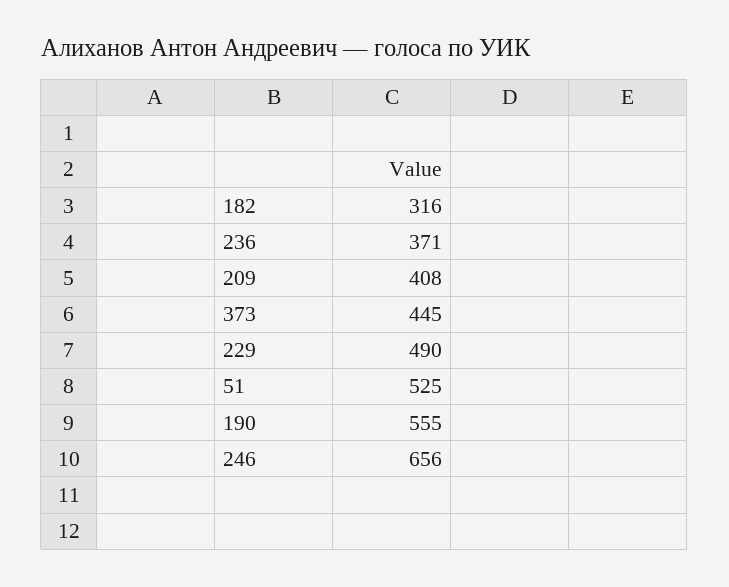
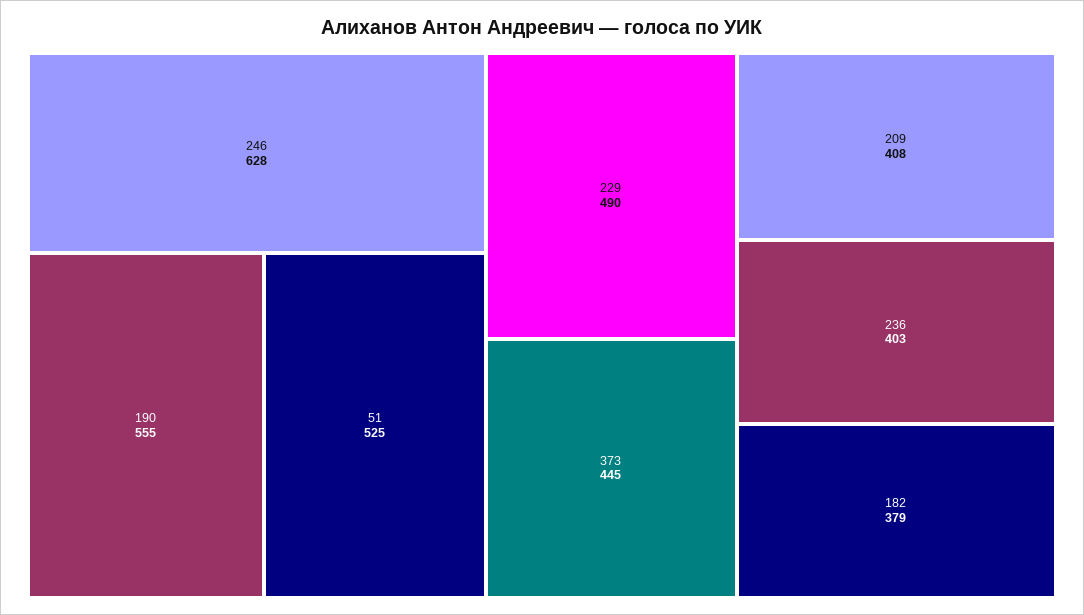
  {
-   "182": 316,
+   "182": 379,
-   "236": 371,
+   "236": 403,
    "209": 408,
    "373": 445,
    "229": 490,
    "51": 525,
    "190": 555,
-   "246": 656
+   "246": 628
  }

